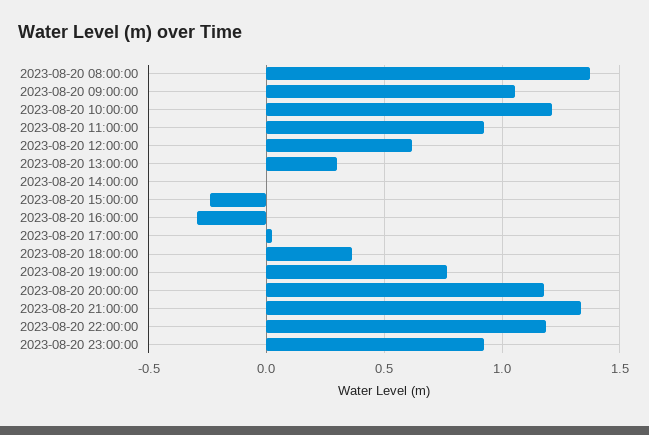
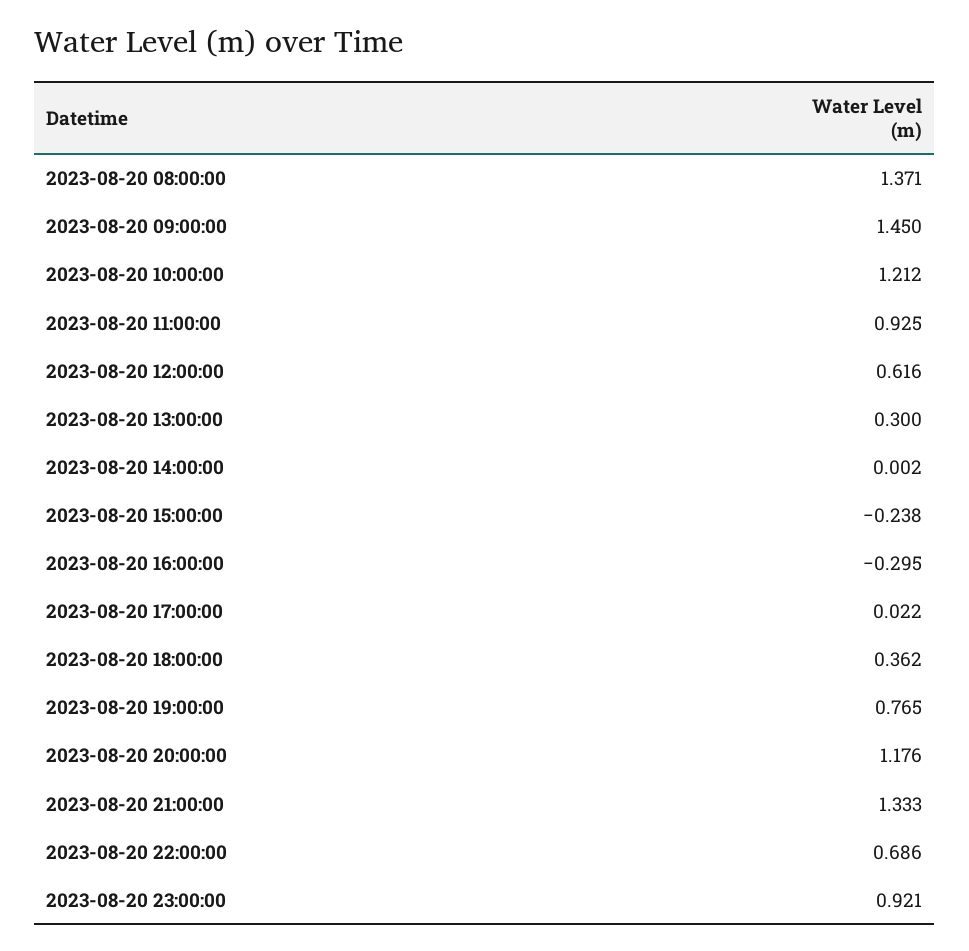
  {
    "2023-08-20 08:00:00": 1.371,
-   "2023-08-20 09:00:00": 1.05,
+   "2023-08-20 09:00:00": 1.45,
    "2023-08-20 10:00:00": 1.212,
    "2023-08-20 11:00:00": 0.925,
    "2023-08-20 12:00:00": 0.616,
    "2023-08-20 13:00:00": 0.3,
    "2023-08-20 14:00:00": 0.002,
    "2023-08-20 15:00:00": -0.238,
    "2023-08-20 16:00:00": -0.295,
    "2023-08-20 17:00:00": 0.022,
    "2023-08-20 18:00:00": 0.362,
    "2023-08-20 19:00:00": 0.765,
    "2023-08-20 20:00:00": 1.176,
    "2023-08-20 21:00:00": 1.333,
-   "2023-08-20 22:00:00": 1.2,
+   "2023-08-20 22:00:00": 0.686,
    "2023-08-20 23:00:00": 0.921
  }

